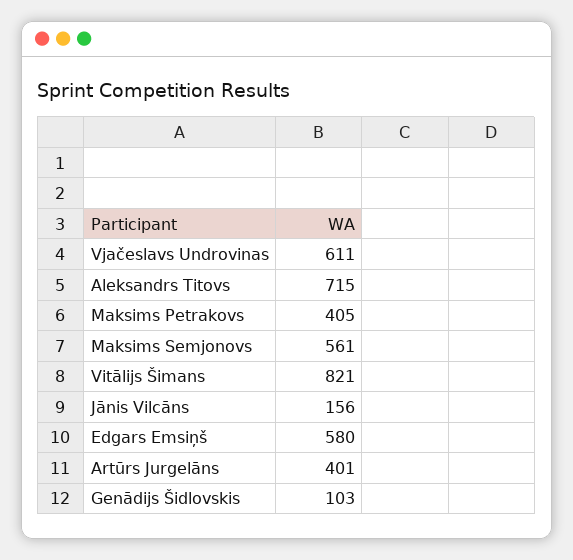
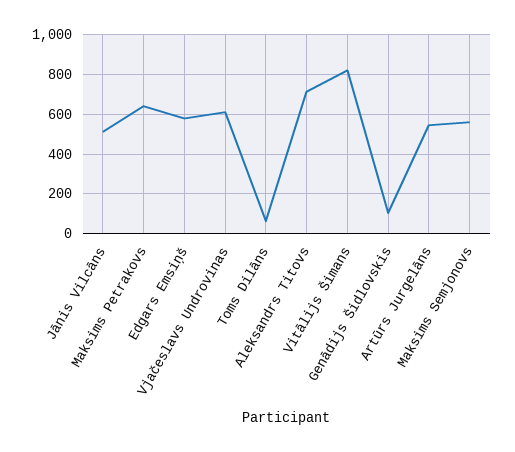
  {
    "Vjačeslavs Undrovinas": 611,
    "Aleksandrs Titovs": 715,
-   "Maksims Petrakovs": 405,
+   "Maksims Petrakovs": 650,
    "Maksims Semjonovs": 561,
    "Vitālijs Šimans": 821,
-   "Jānis Vilcāns": 156,
+   "Jānis Vilcāns": 500,
    "Edgars Emsiņš": 580,
-   "Artūrs Jurgelāns": 401,
+   "Artūrs Jurgelāns": 550,
-   "Genādijs Šidlovskis": 103
+   "Genādijs Šidlovskis": 103,
+   "Toms Dilāns": 50
  }

